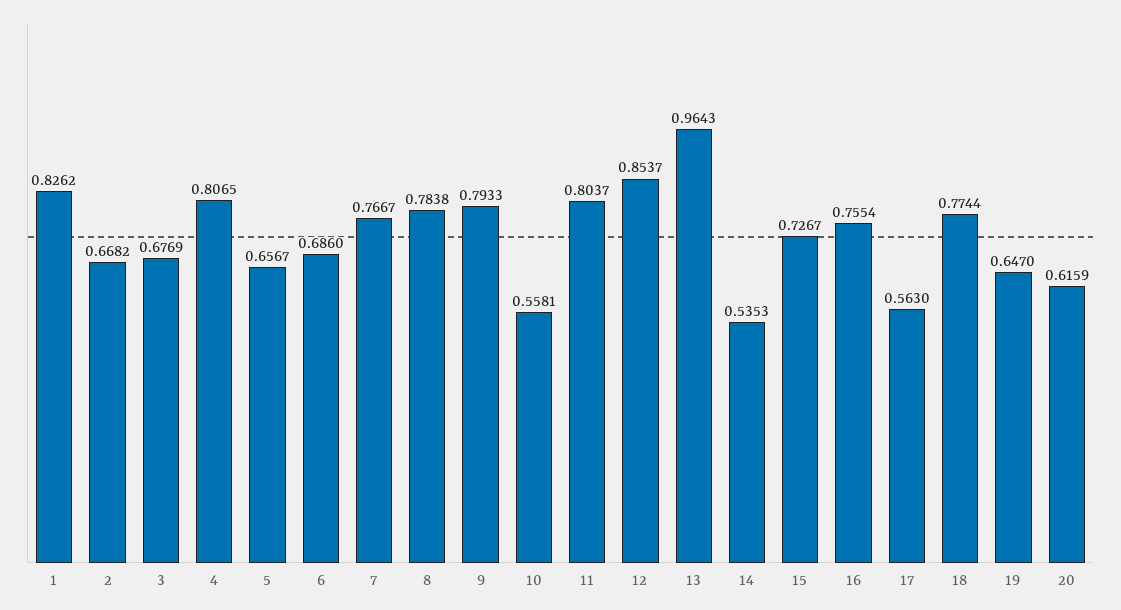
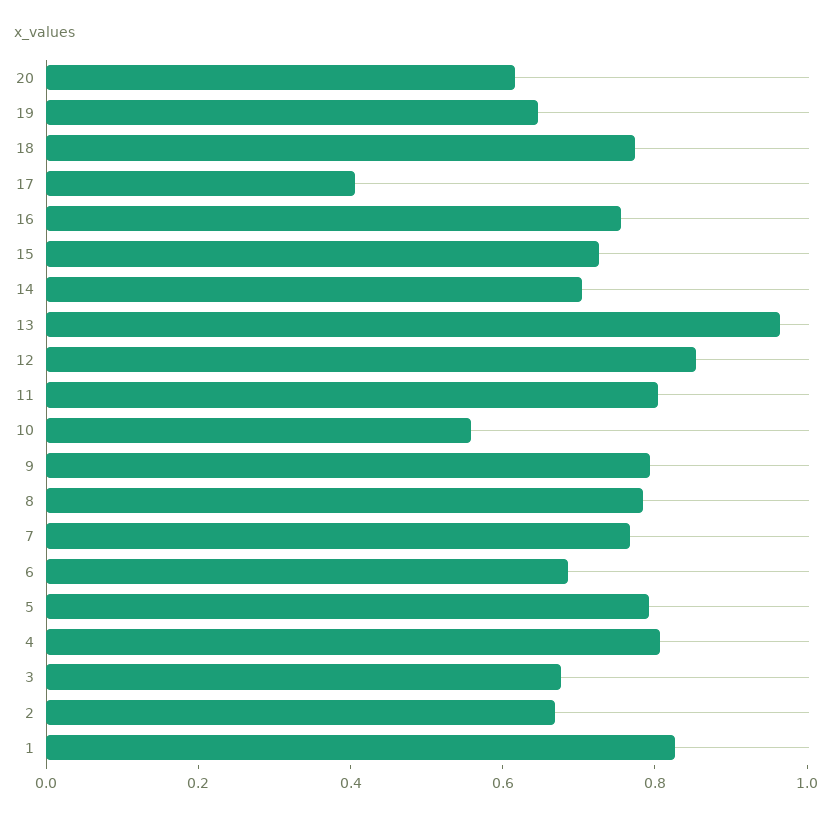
  {
    "1": 0.8262,
    "2": 0.6682,
    "3": 0.6769,
    "4": 0.8065,
-   "5": 0.6567,
+   "5": 0.8,
    "6": 0.686,
    "7": 0.7667,
    "8": 0.7838,
    "9": 0.7933,
    "10": 0.5581,
    "11": 0.8037,
    "12": 0.8537,
    "13": 0.9643,
-   "14": 0.5353,
+   "14": 0.7,
    "15": 0.7267,
    "16": 0.7554,
-   "17": 0.563,
+   "17": 0.4,
    "18": 0.7744,
    "19": 0.647,
    "20": 0.6159
  }

